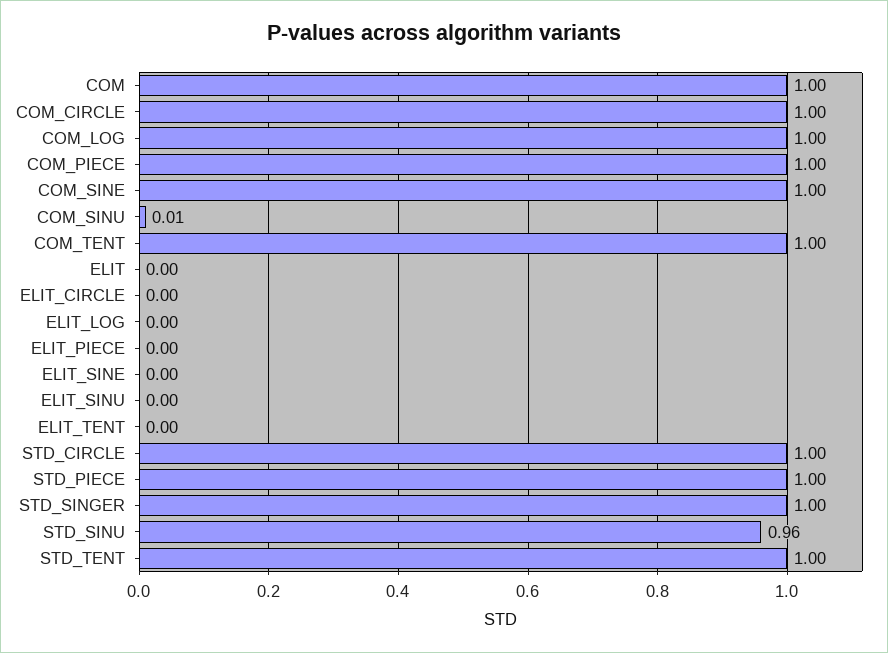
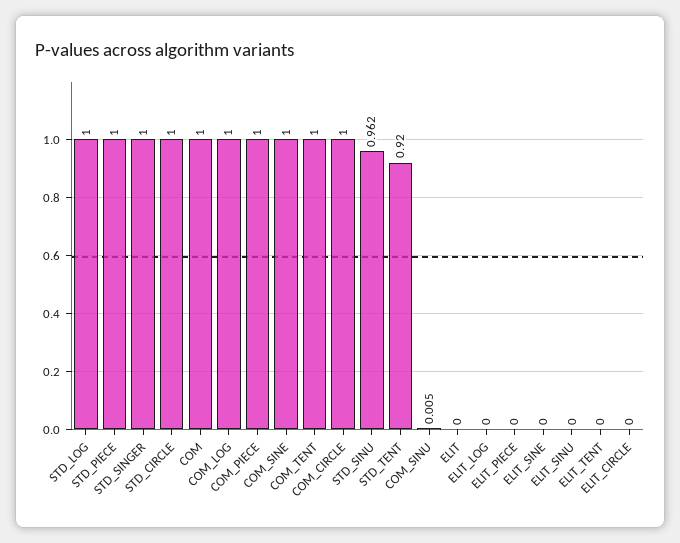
  {
    "COM": 1,
    "COM_CIRCLE": 1,
    "COM_LOG": 1,
    "COM_PIECE": 1,
    "COM_SINE": 1,
    "COM_SINU": 0.005,
    "COM_TENT": 1,
    "ELIT": 0,
    "ELIT_CIRCLE": 0,
    "ELIT_LOG": 0,
    "ELIT_PIECE": 0,
    "ELIT_SINE": 0,
    "ELIT_SINU": 0,
    "ELIT_TENT": 0,
    "STD_CIRCLE": 1,
    "STD_PIECE": 1,
    "STD_SINGER": 1,
    "STD_SINU": 0.962,
-   "STD_TENT": 1
+   "STD_TENT": 0.92,
+   "STD_LOG": 1
  }

